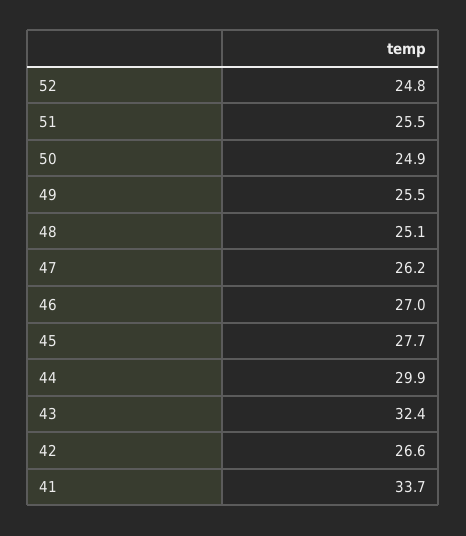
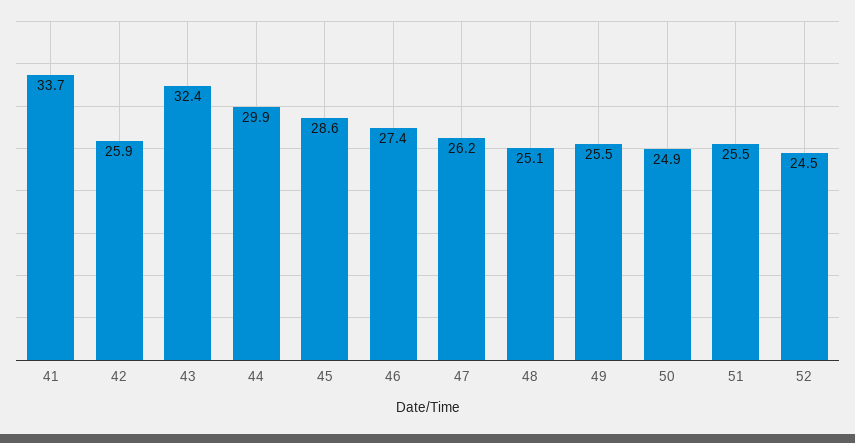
  {
-   "52": 24.8,
+   "52": 24.5,
    "51": 25.5,
    "50": 24.9,
    "49": 25.5,
    "48": 25.1,
    "47": 26.2,
-   "46": 27,
+   "46": 27.4,
-   "45": 27.7,
+   "45": 28.6,
    "44": 29.9,
    "43": 32.4,
-   "42": 26.6,
+   "42": 25.9,
    "41": 33.7
  }

